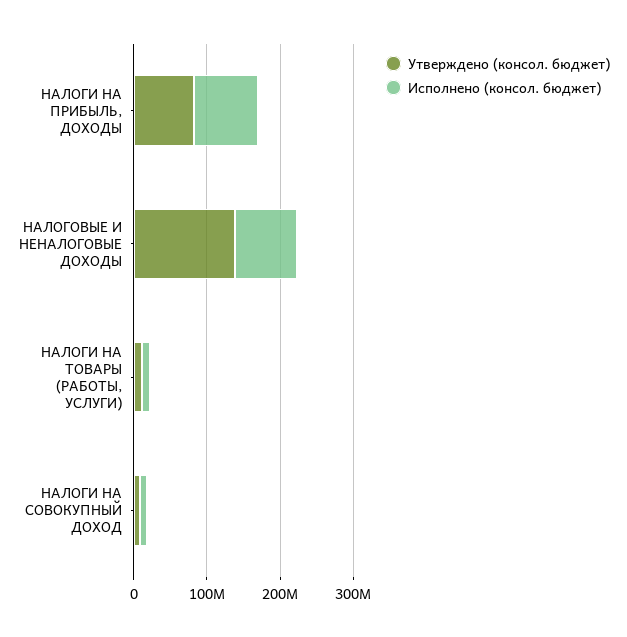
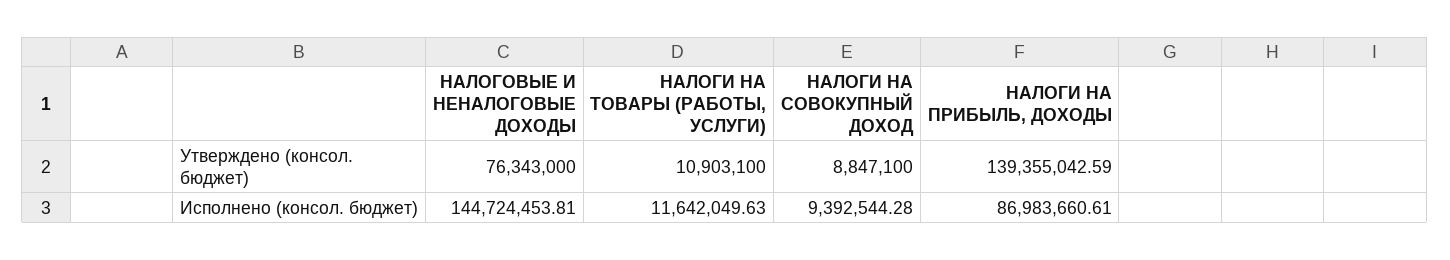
  {
    "Утверждено (консол. бюджет)": {
-     "НАЛОГИ НА ПРИБЫЛЬ, ДОХОДЫ": 80000000,
+     "НАЛОГИ НА ПРИБЫЛЬ, ДОХОДЫ": 139355042.59,
-     "НАЛОГОВЫЕ И НЕНАЛОГОВЫЕ ДОХОДЫ": 140000000,
+     "НАЛОГОВЫЕ И НЕНАЛОГОВЫЕ ДОХОДЫ": 76343000,
      "НАЛОГИ НА ТОВАРЫ (РАБОТЫ, УСЛУГИ)": 10903100,
      "НАЛОГИ НА СОВОКУПНЫЙ ДОХОД": 8847100
    },
    "Исполнено (консол. бюджет)": {
      "НАЛОГИ НА ПРИБЫЛЬ, ДОХОДЫ": 86983660.61,
-     "НАЛОГОВЫЕ И НЕНАЛОГОВЫЕ ДОХОДЫ": 80000000,
+     "НАЛОГОВЫЕ И НЕНАЛОГОВЫЕ ДОХОДЫ": 144724453.81,
      "НАЛОГИ НА ТОВАРЫ (РАБОТЫ, УСЛУГИ)": 11642049.63,
      "НАЛОГИ НА СОВОКУПНЫЙ ДОХОД": 9392544.28
    }
  }

